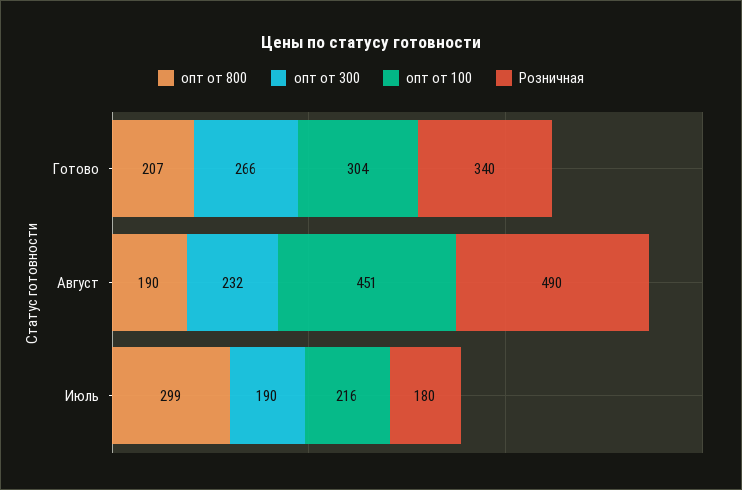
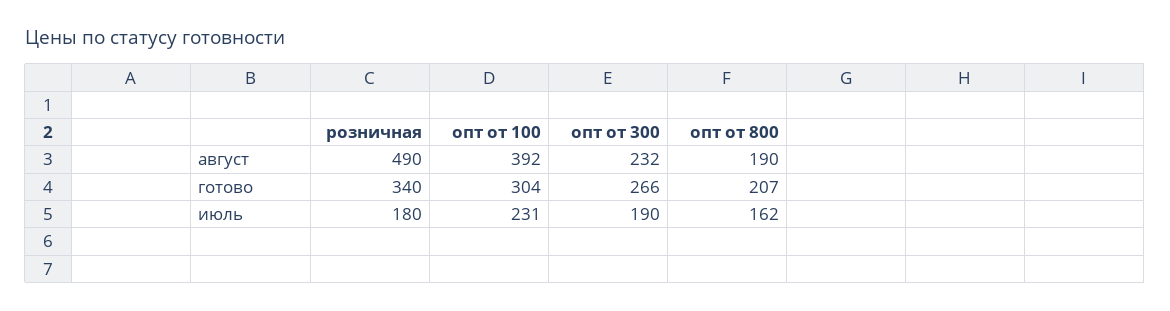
  {
    "опт от 800": {
      "Готово": 207,
      "Август": 190,
-     "Июль": 299
+     "Июль": 162
    },
    "опт от 300": {
      "Готово": 266,
      "Август": 232,
      "Июль": 190
    },
    "опт от 100": {
      "Готово": 304,
-     "Август": 451,
+     "Август": 392,
-     "Июль": 216
+     "Июль": 231
    },
    "Розничная": {
      "Готово": 340,
      "Август": 490,
      "Июль": 180
    }
  }

